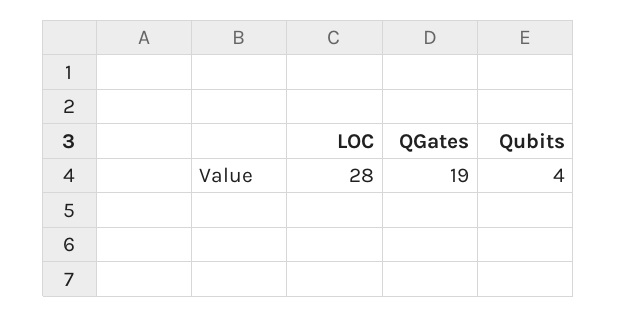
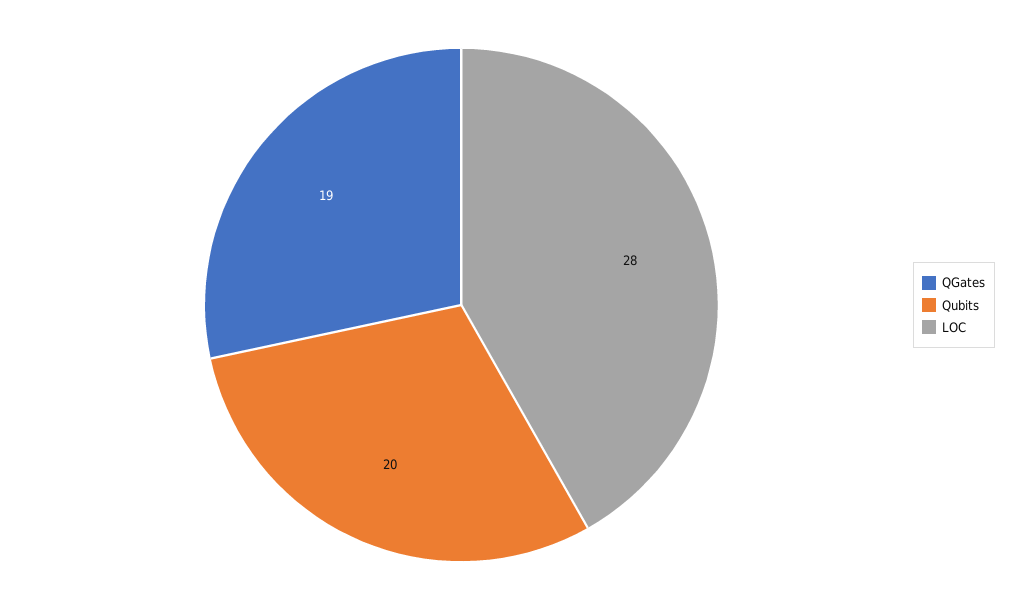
  {
    "LOC": 28,
    "QGates": 19,
-   "Qubits": 4
+   "Qubits": 20
  }

